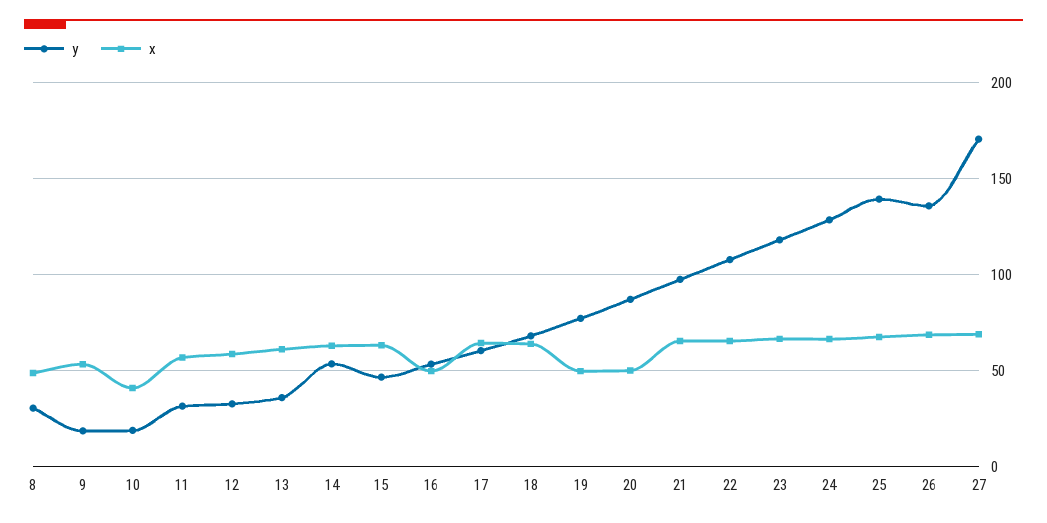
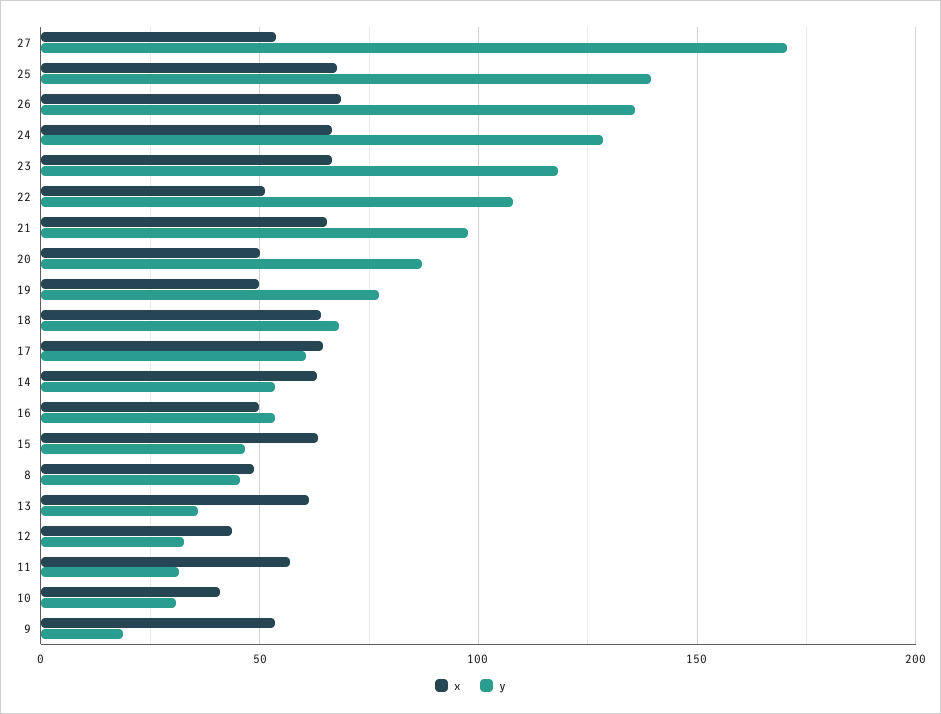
  {
    "y": {
-     "8": 30,
+     "8": 45,
      "9": 20,
-     "10": 20,
+     "10": 30,
      "11": 30,
      "12": 35,
      "13": 35,
      "14": 55,
      "15": 45,
      "16": 55,
      "17": 60,
      "18": 70,
      "19": 75,
      "20": 85,
      "21": 100,
      "22": 110,
      "23": 120,
      "24": 130,
      "25": 140,
      "26": 135,
      "27": 170
    },
    "x": {
      "8": 50,
      "9": 55,
      "10": 40,
      "11": 55,
-     "12": 60,
+     "12": 45,
      "13": 60,
      "14": 65,
      "15": 65,
      "16": 50,
      "17": 65,
      "18": 65,
      "19": 50,
      "20": 50,
      "21": 65,
-     "22": 65,
+     "22": 50,
      "23": 65,
      "24": 65,
      "25": 70,
      "26": 70,
-     "27": 70
+     "27": 55
    }
  }

